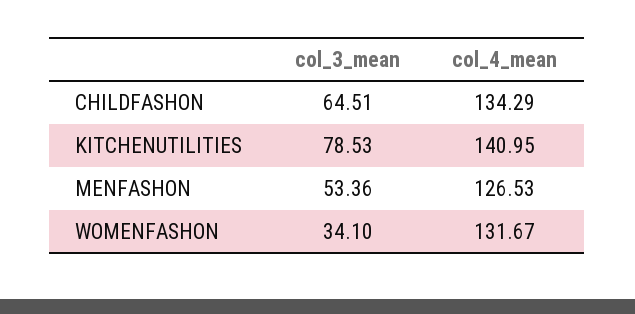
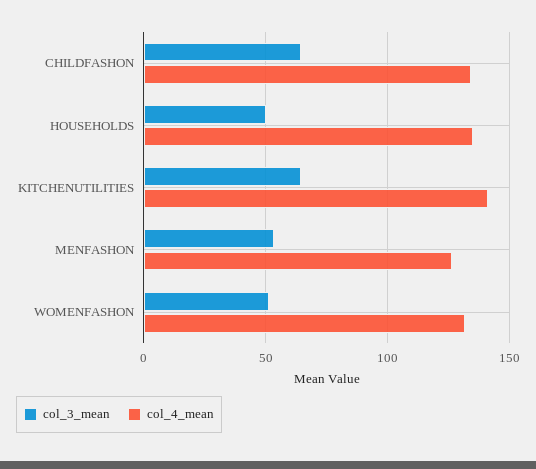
  {
    "col_3_mean": {
      "CHILDFASHON": 64.51,
-     "KITCHENUTILITIES": 78.53,
+     "KITCHENUTILITIES": 65,
      "MENFASHON": 53.36,
-     "WOMENFASHON": 34.1
+     "WOMENFASHON": 50,
+     "HOUSEHOLDS": 50
    },
    "col_4_mean": {
      "CHILDFASHON": 134.29,
      "KITCHENUTILITIES": 140.95,
      "MENFASHON": 126.53,
-     "WOMENFASHON": 131.67
+     "WOMENFASHON": 131.67,
+     "HOUSEHOLDS": 135
    }
  }

